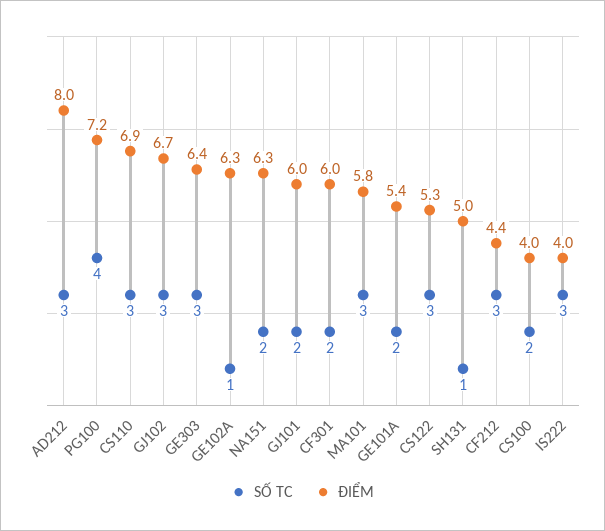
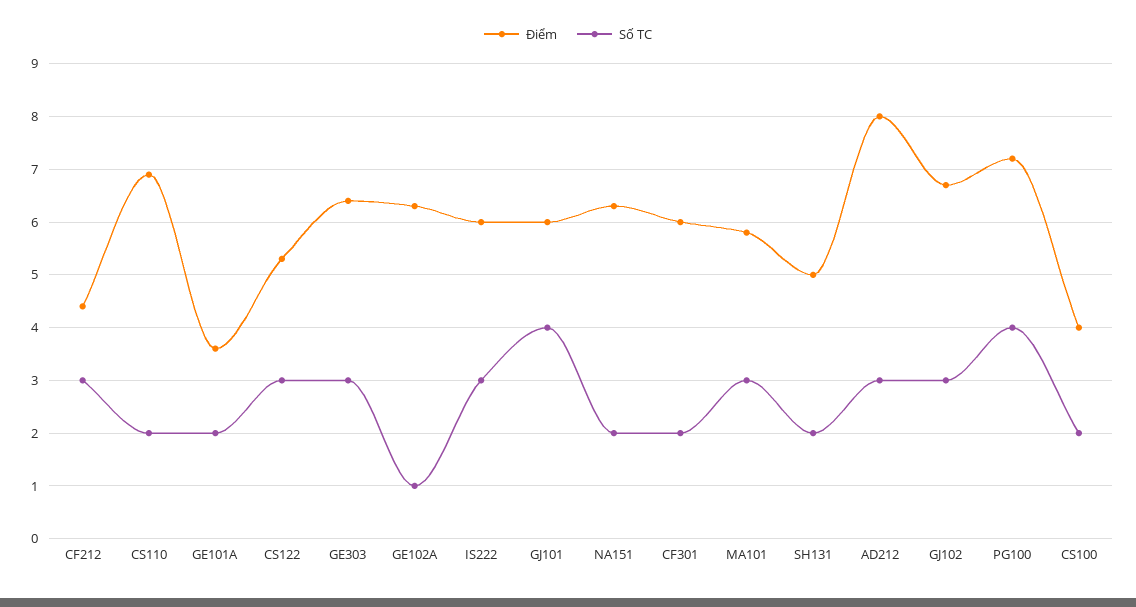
  {
    "SỐ TC": {
      "AD212": 3,
      "PG100": 4,
-     "CS110": 3,
+     "CS110": 2,
      "GJ102": 3,
      "GE303": 3,
      "GE102A": 1,
      "NA151": 2,
-     "GJ101": 2,
+     "GJ101": 4,
      "CF301": 2,
      "MA101": 3,
      "GE101A": 2,
      "CS122": 3,
-     "SH131": 1,
+     "SH131": 2,
      "CF212": 3,
      "CS100": 2,
      "IS222": 3
    },
    "ĐIỂM": {
      "AD212": 8,
      "PG100": 7.2,
      "CS110": 6.9,
      "GJ102": 6.7,
      "GE303": 6.4,
      "GE102A": 6.3,
      "NA151": 6.3,
      "GJ101": 6,
      "CF301": 6,
      "MA101": 5.8,
-     "GE101A": 5.4,
+     "GE101A": 3.5,
      "CS122": 5.3,
      "SH131": 5,
      "CF212": 4.4,
      "CS100": 4,
-     "IS222": 4
+     "IS222": 6
    }
  }

